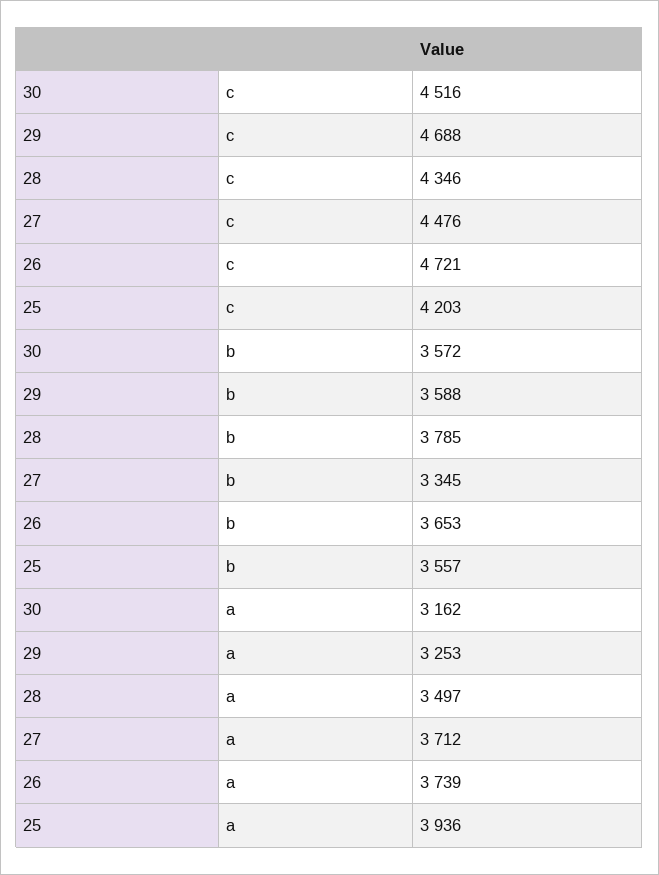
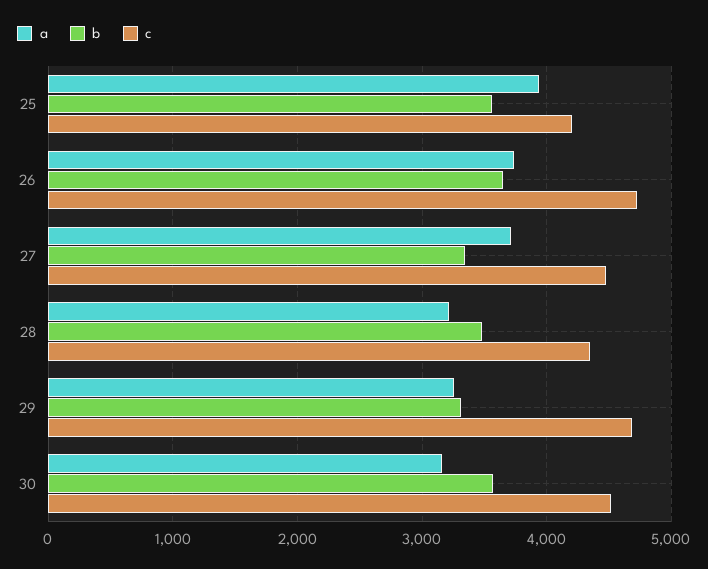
  {
    "c": {
      "30": 4516,
      "29": 4688,
      "28": 4346,
      "27": 4476,
      "26": 4721,
      "25": 4203
    },
    "b": {
      "30": 3572,
-     "29": 3588,
+     "29": 3300,
-     "28": 3785,
+     "28": 3500,
      "27": 3345,
      "26": 3653,
      "25": 3557
    },
    "a": {
      "30": 3162,
      "29": 3253,
-     "28": 3497,
+     "28": 3200,
      "27": 3712,
      "26": 3739,
      "25": 3936
    }
  }

